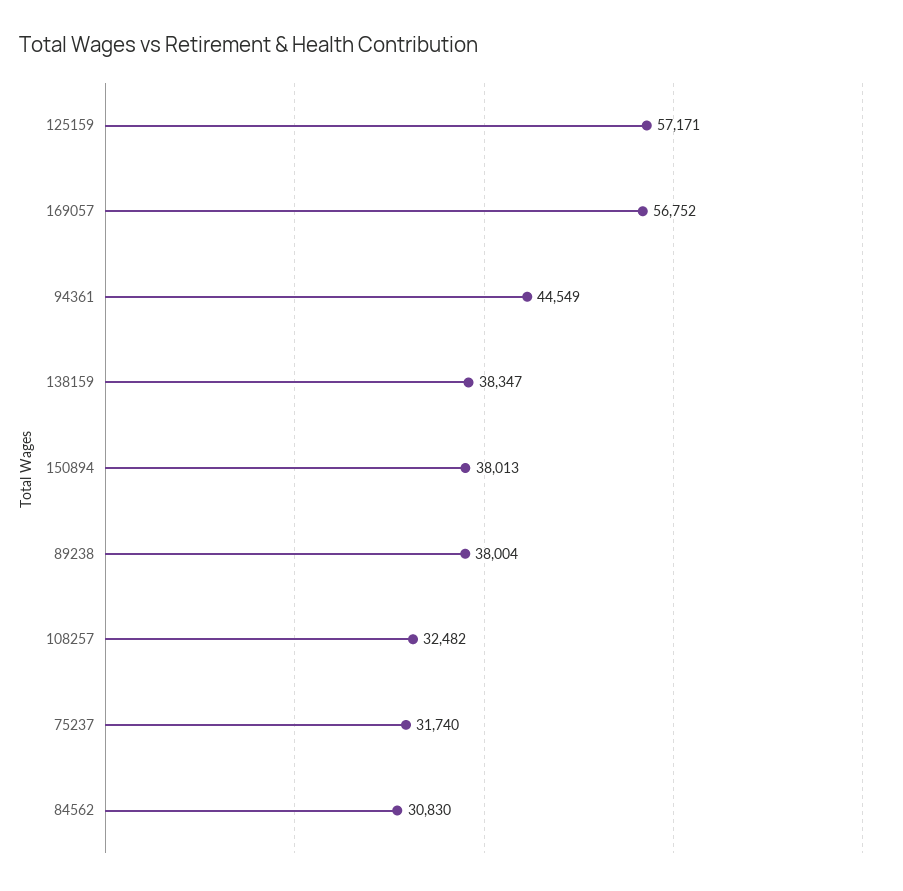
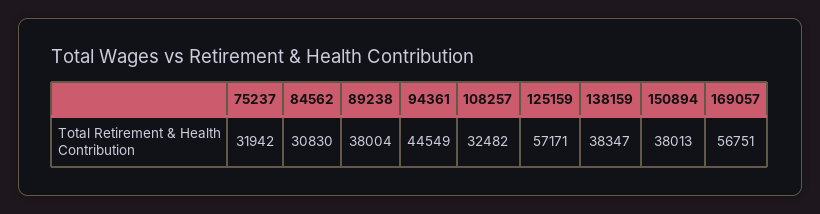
  {
    "125159": 57171,
-   "169057": 56752,
+   "169057": 56751,
    "94361": 44549,
    "138159": 38347,
    "150894": 38013,
    "89238": 38004,
    "108257": 32482,
-   "75237": 31740,
+   "75237": 31942,
    "84562": 30830
  }

